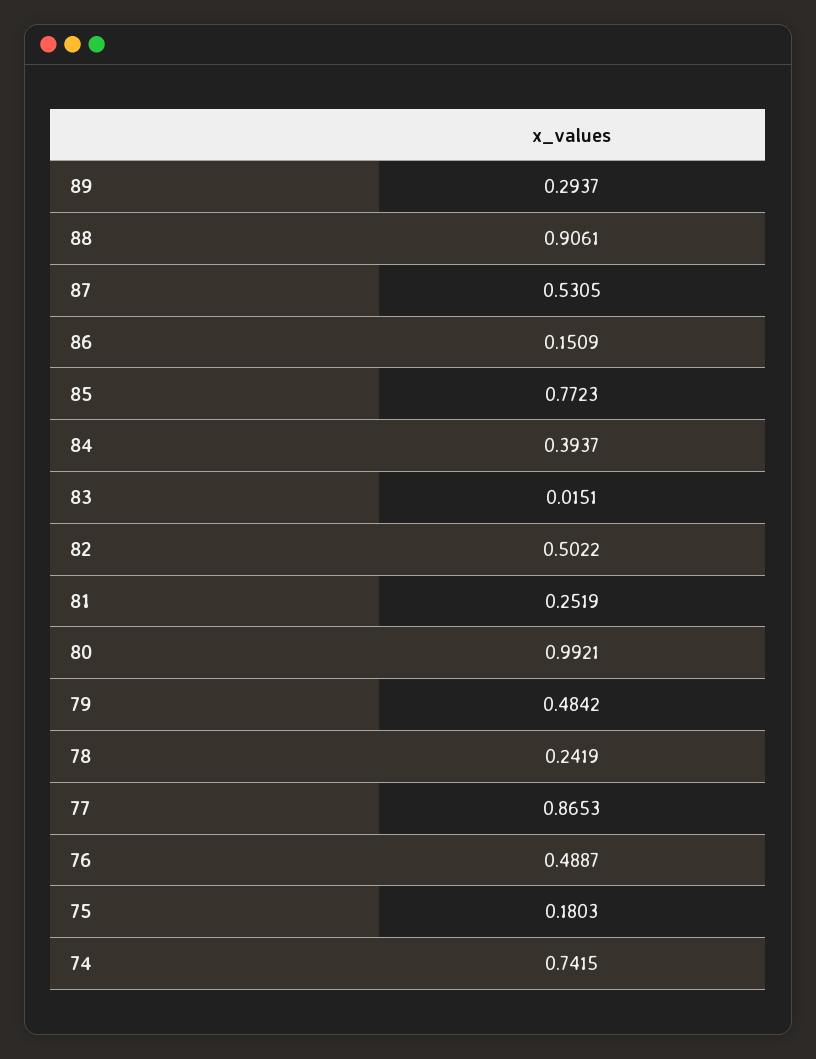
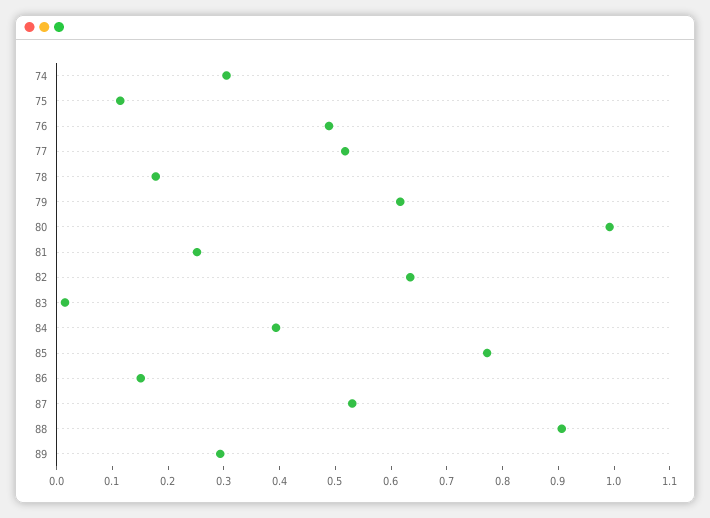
  {
    "89": 0.2937,
    "88": 0.9061,
    "87": 0.5305,
    "86": 0.1509,
    "85": 0.7723,
    "84": 0.3937,
    "83": 0.0151,
-   "82": 0.5022,
+   "82": 0.64,
    "81": 0.2519,
    "80": 0.9921,
-   "79": 0.4842,
+   "79": 0.62,
-   "78": 0.2419,
+   "78": 0.18,
-   "77": 0.8653,
+   "77": 0.52,
    "76": 0.4887,
-   "75": 0.1803,
+   "75": 0.12,
-   "74": 0.7415
+   "74": 0.3
  }

